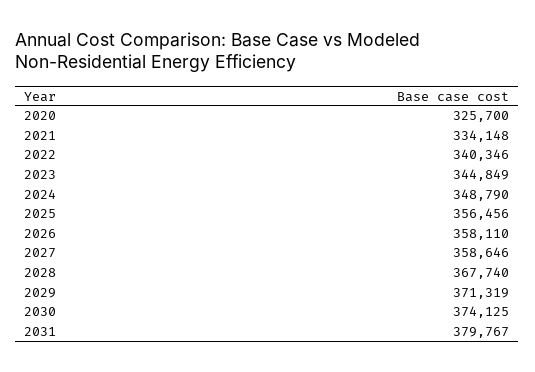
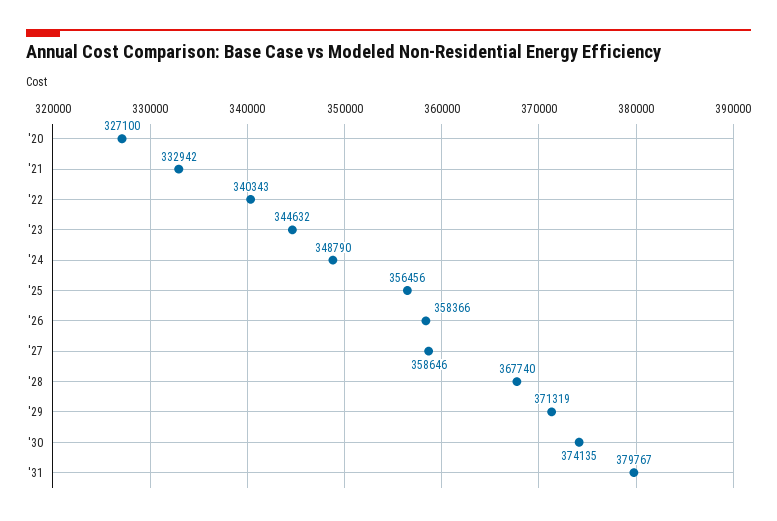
  {
-   "2020": 325700,
+   "2020": 327100,
-   "2021": 334148,
+   "2021": 332942,
-   "2022": 340346,
+   "2022": 340343,
-   "2023": 344849,
+   "2023": 344632,
    "2024": 348790,
    "2025": 356456,
-   "2026": 358110,
+   "2026": 358366,
    "2027": 358646,
    "2028": 367740,
    "2029": 371319,
-   "2030": 374125,
+   "2030": 374135,
    "2031": 379767
  }

